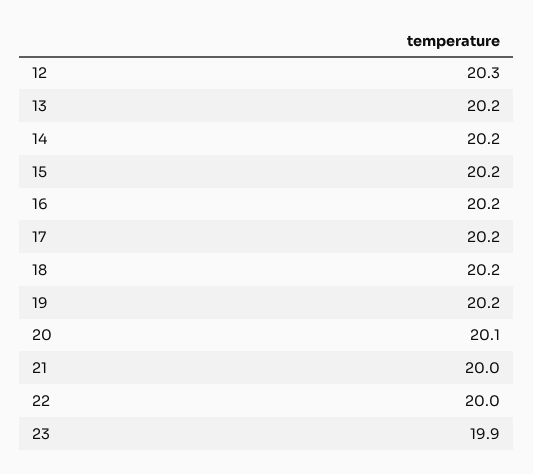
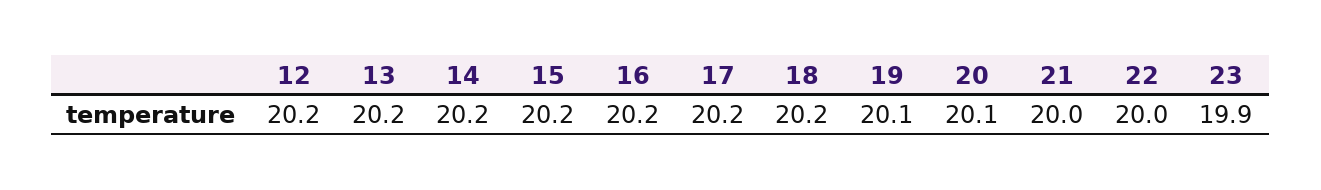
  {
-   "12": 20.3,
+   "12": 20.2,
    "13": 20.2,
    "14": 20.2,
    "15": 20.2,
    "16": 20.2,
    "17": 20.2,
    "18": 20.2,
-   "19": 20.2,
+   "19": 20.1,
    "20": 20.1,
    "21": 20,
    "22": 20,
    "23": 19.9
  }

